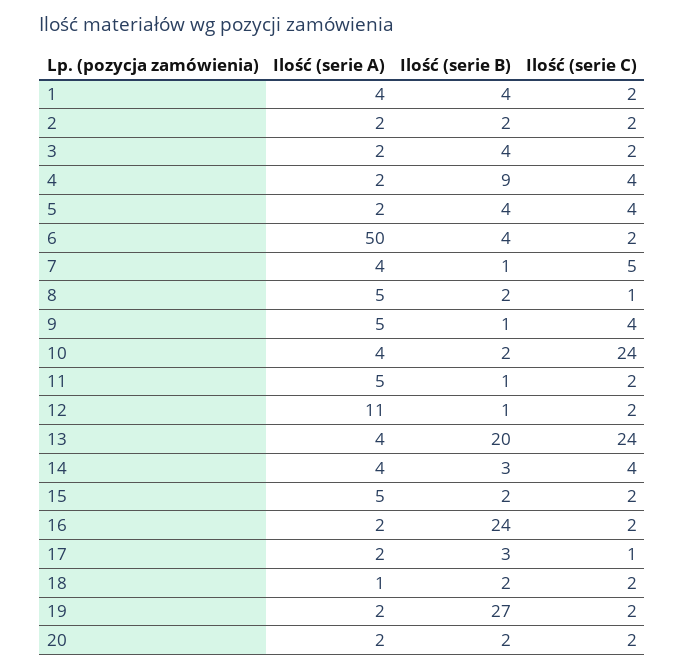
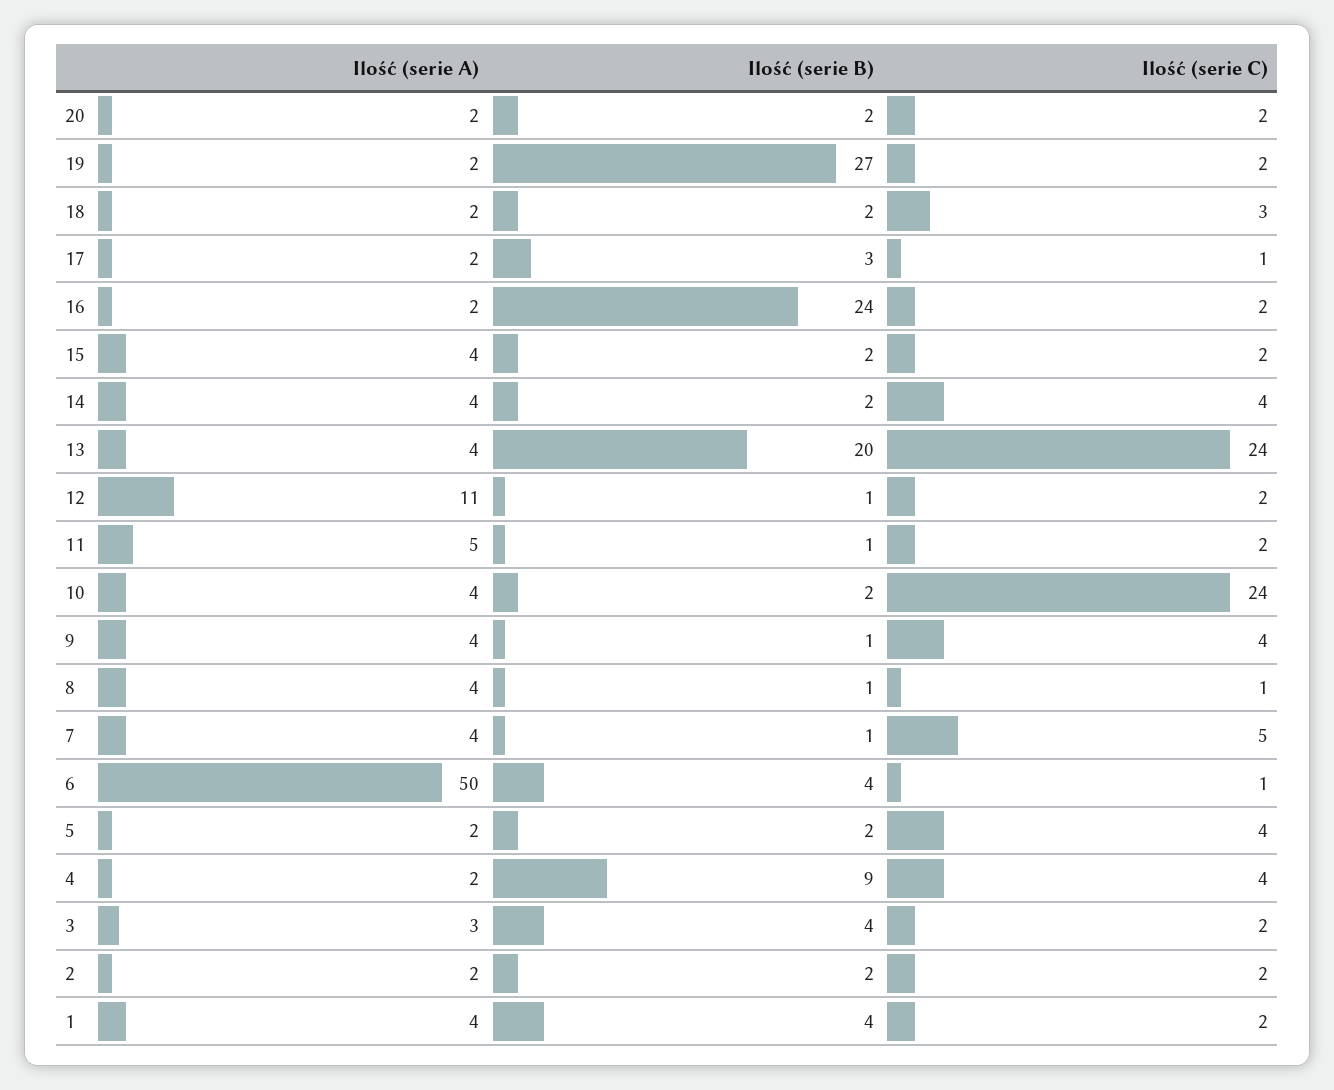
  {
    "Ilość (serie A)": {
      "1": 4,
      "2": 2,
-     "3": 2,
+     "3": 3,
      "4": 2,
      "5": 2,
      "6": 50,
      "7": 4,
-     "8": 5,
+     "8": 4,
-     "9": 5,
+     "9": 4,
      "10": 4,
      "11": 5,
      "12": 11,
      "13": 4,
      "14": 4,
-     "15": 5,
+     "15": 4,
      "16": 2,
      "17": 2,
-     "18": 1,
+     "18": 2,
      "19": 2,
      "20": 2
    },
    "Ilość (serie B)": {
      "1": 4,
      "2": 2,
      "3": 4,
      "4": 9,
-     "5": 4,
+     "5": 2,
      "6": 4,
      "7": 1,
-     "8": 2,
+     "8": 1,
      "9": 1,
      "10": 2,
      "11": 1,
      "12": 1,
      "13": 20,
-     "14": 3,
+     "14": 2,
      "15": 2,
      "16": 24,
      "17": 3,
      "18": 2,
      "19": 27,
      "20": 2
    },
    "Ilość (serie C)": {
      "1": 2,
      "2": 2,
      "3": 2,
      "4": 4,
      "5": 4,
-     "6": 2,
+     "6": 1,
      "7": 5,
      "8": 1,
      "9": 4,
      "10": 24,
      "11": 2,
      "12": 2,
      "13": 24,
      "14": 4,
      "15": 2,
      "16": 2,
      "17": 1,
-     "18": 2,
+     "18": 3,
      "19": 2,
      "20": 2
    }
  }

